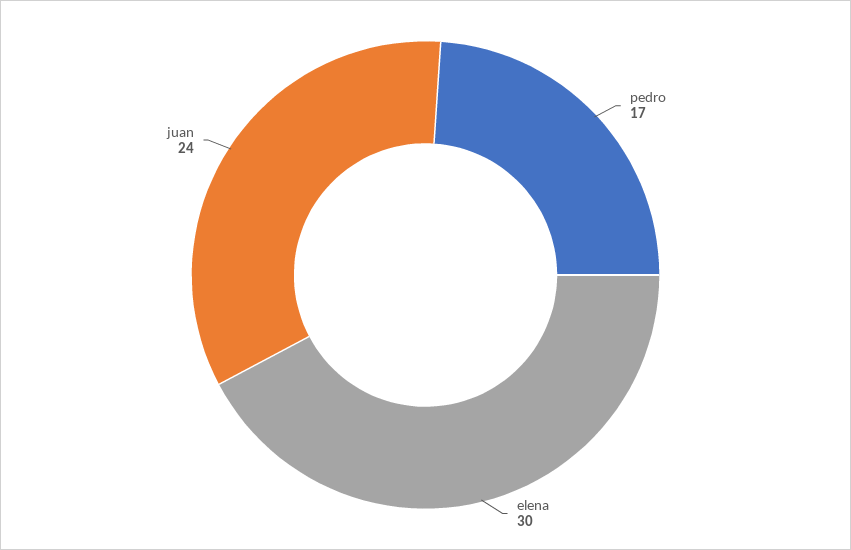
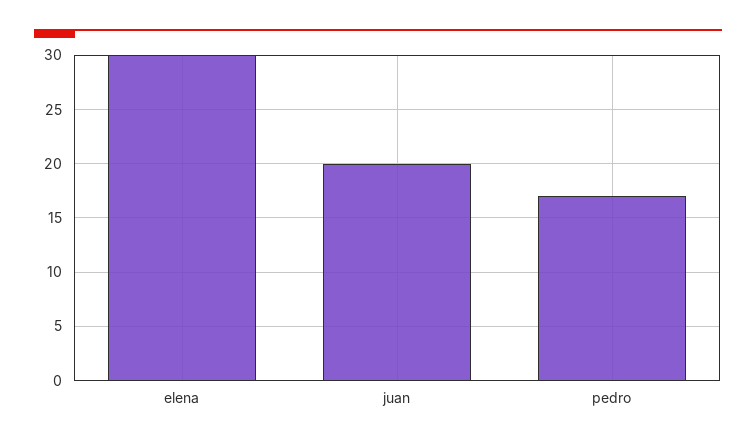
  {
    "pedro": 17,
    "elena": 30,
-   "juan": 24
+   "juan": 20
  }

